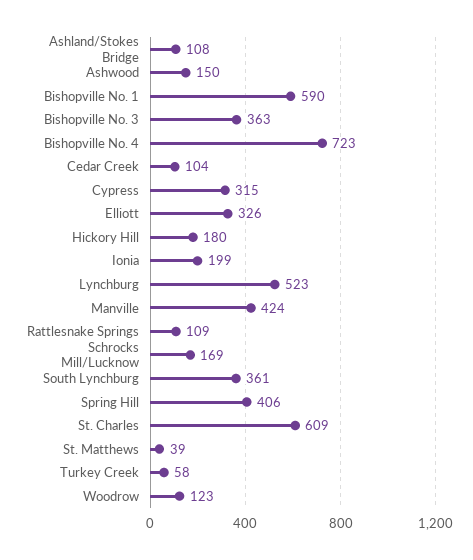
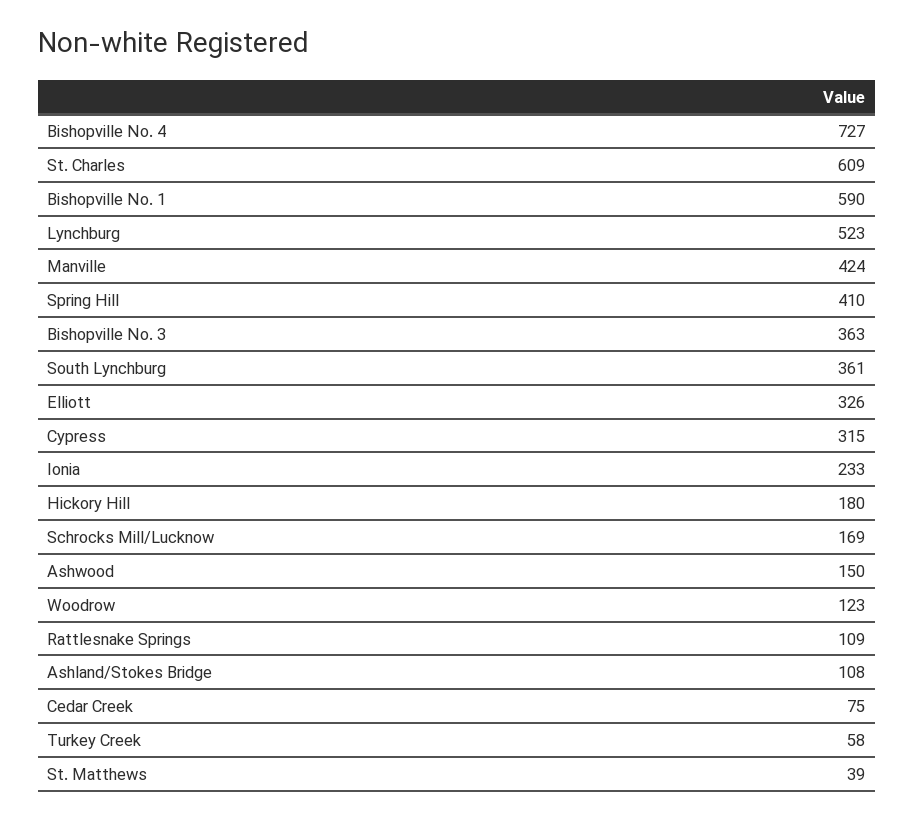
  {
    "Ashland/Stokes Bridge": 108,
    "Ashwood": 150,
    "Bishopville No. 1": 590,
    "Bishopville No. 3": 363,
-   "Bishopville No. 4": 723,
+   "Bishopville No. 4": 727,
-   "Cedar Creek": 104,
+   "Cedar Creek": 75,
    "Cypress": 315,
    "Elliott": 326,
    "Hickory Hill": 180,
-   "Ionia": 199,
+   "Ionia": 233,
    "Lynchburg": 523,
    "Manville": 424,
    "Rattlesnake Springs": 109,
    "Schrocks Mill/Lucknow": 169,
    "South Lynchburg": 361,
-   "Spring Hill": 406,
+   "Spring Hill": 410,
    "St. Charles": 609,
    "St. Matthews": 39,
    "Turkey Creek": 58,
    "Woodrow": 123
  }

